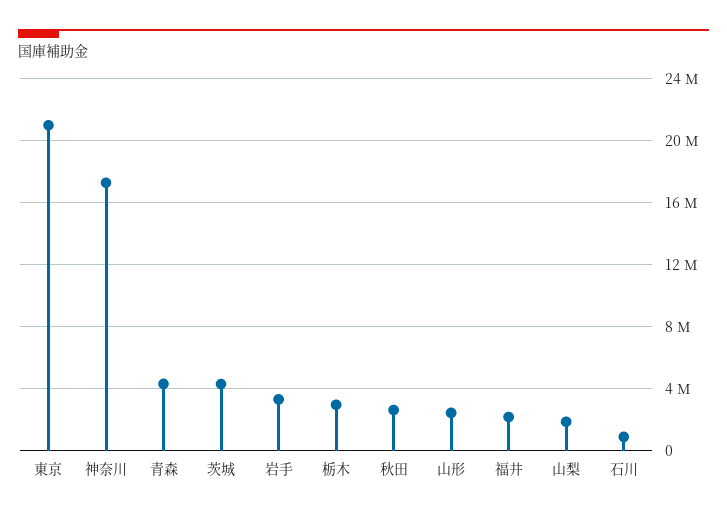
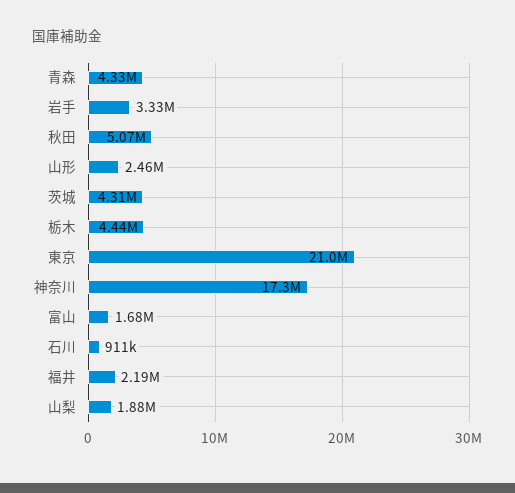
  {
    "東京": 21000000,
    "神奈川": 17300000,
    "青森": 4330000,
    "茨城": 4310000,
    "岩手": 3330000,
-   "栃木": 3000000,
+   "栃木": 4440000,
-   "秋田": 2500000,
+   "秋田": 5070000,
    "山形": 2460000,
    "福井": 2190000,
    "山梨": 1880000,
-   "石川": 911000
+   "石川": 911000,
+   "富山": 1680000
  }

